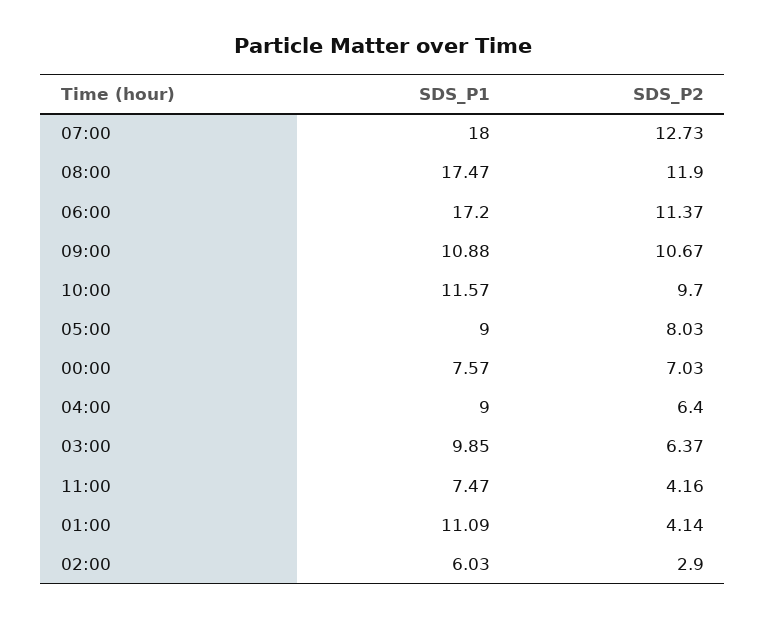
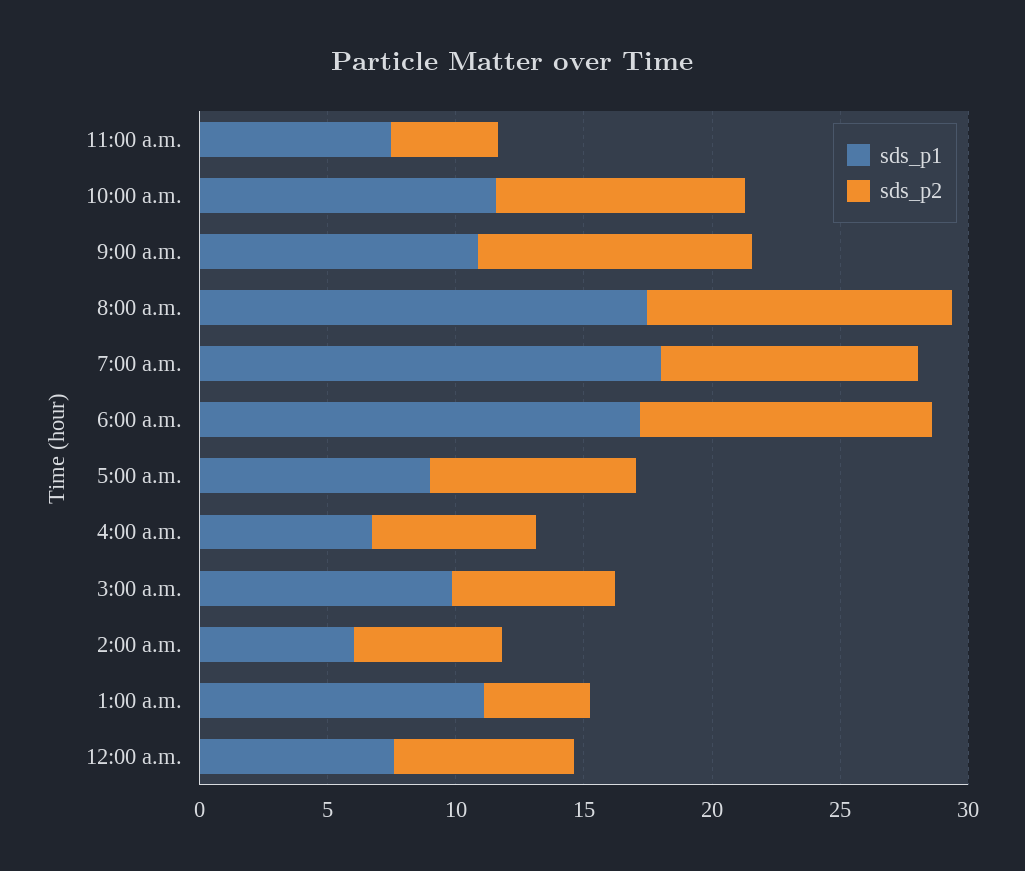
  {
    "SDS_P1": {
      "07:00": 18,
      "08:00": 17.47,
      "06:00": 17.2,
      "09:00": 10.88,
      "10:00": 11.57,
      "05:00": 9,
      "00:00": 7.57,
-     "04:00": 9,
+     "04:00": 7,
      "03:00": 9.85,
      "11:00": 7.47,
      "01:00": 11.09,
      "02:00": 6.03
    },
    "SDS_P2": {
-     "07:00": 12.73,
+     "07:00": 10,
      "08:00": 11.9,
      "06:00": 11.37,
      "09:00": 10.67,
      "10:00": 9.7,
      "05:00": 8.03,
      "00:00": 7.03,
      "04:00": 6.4,
      "03:00": 6.37,
      "11:00": 4.16,
      "01:00": 4.14,
-     "02:00": 2.9
+     "02:00": 6
    }
  }

